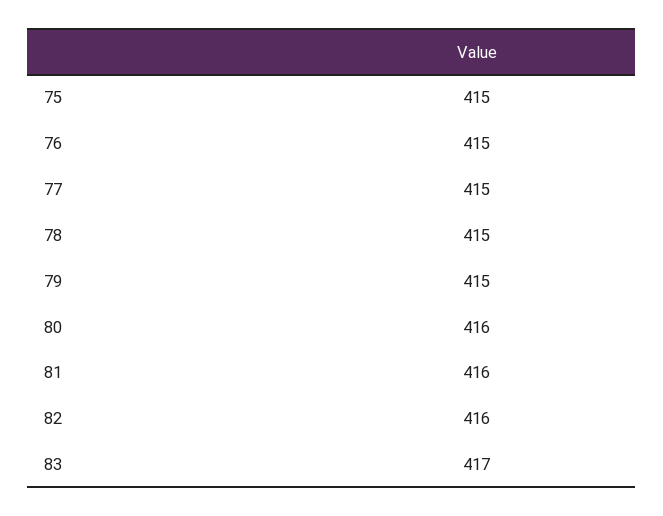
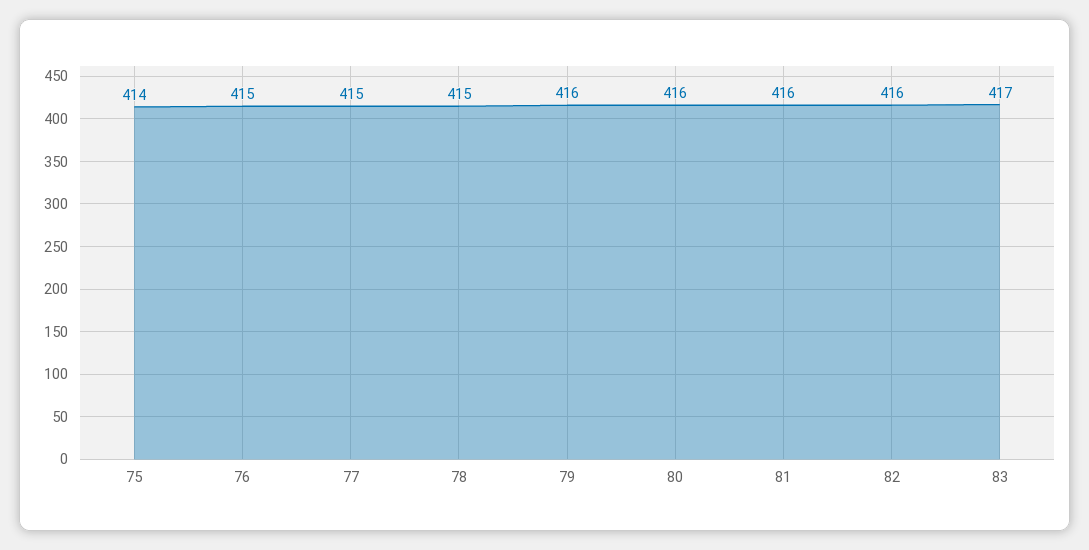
  {
-   "75": 415,
+   "75": 414,
    "76": 415,
    "77": 415,
    "78": 415,
-   "79": 415,
+   "79": 416,
    "80": 416,
    "81": 416,
    "82": 416,
    "83": 417
  }

